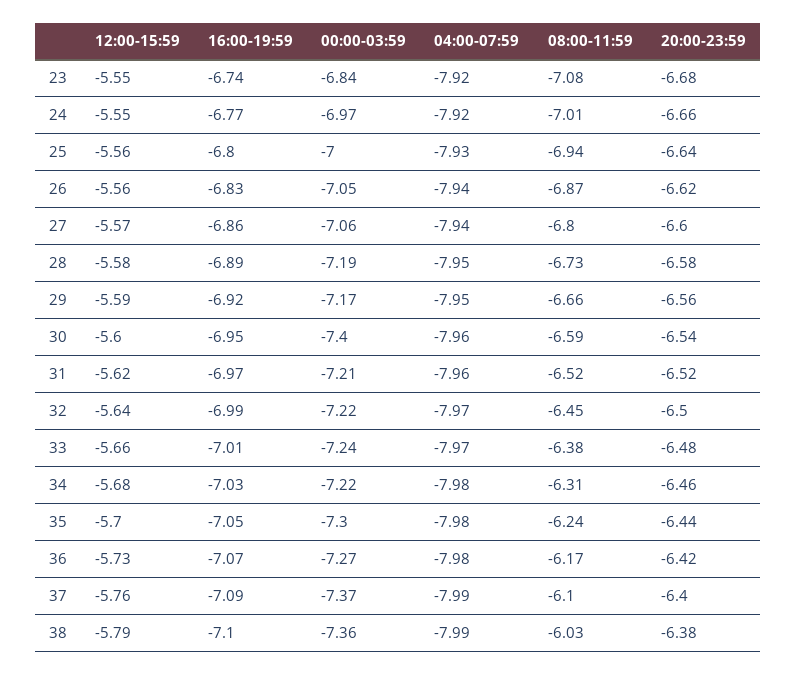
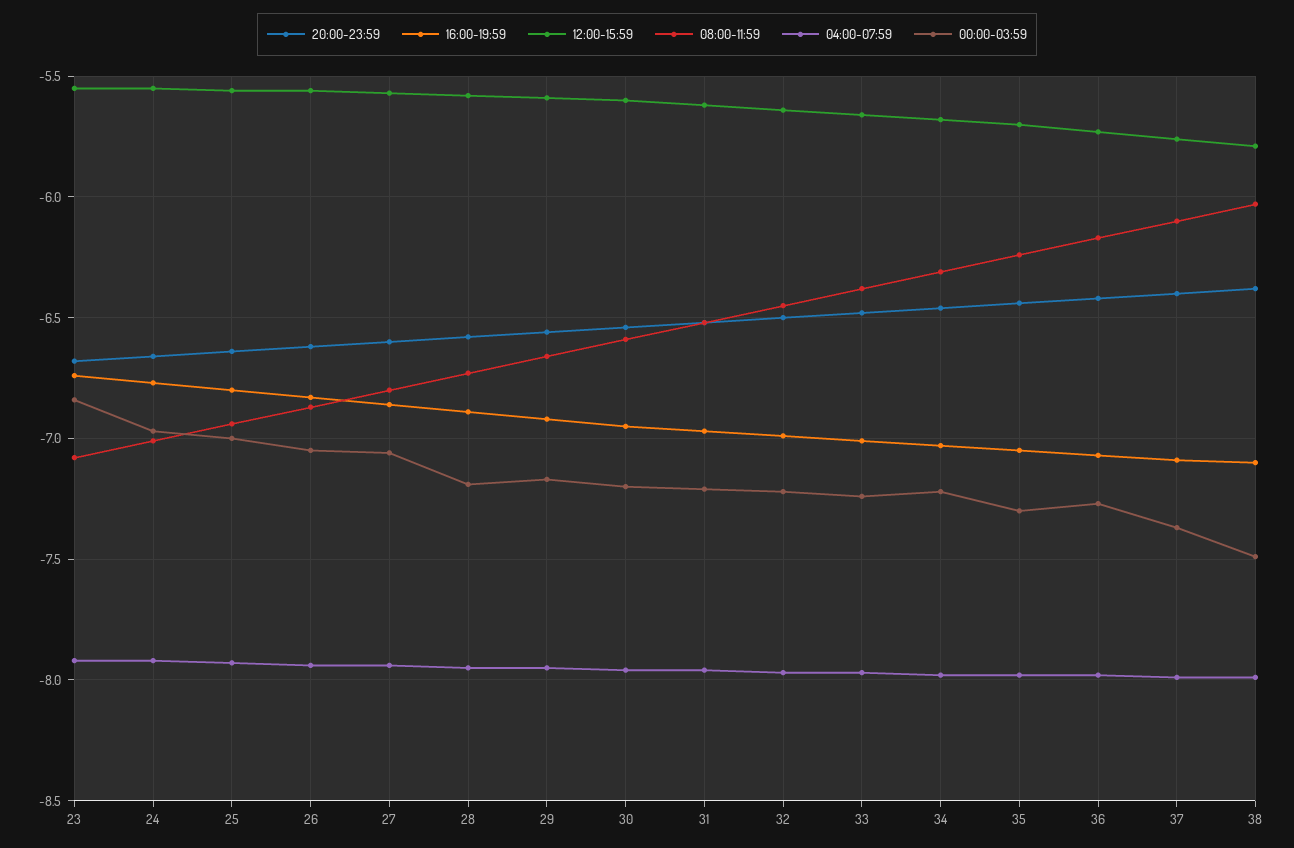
  {
    "12:00-15:59": {
      "23": -5.55,
      "24": -5.55,
      "25": -5.56,
      "26": -5.56,
      "27": -5.57,
      "28": -5.58,
      "29": -5.59,
      "30": -5.6,
      "31": -5.62,
      "32": -5.64,
      "33": -5.66,
      "34": -5.68,
      "35": -5.7,
      "36": -5.73,
      "37": -5.76,
      "38": -5.79
    },
    "16:00-19:59": {
      "23": -6.74,
      "24": -6.77,
      "25": -6.8,
      "26": -6.83,
      "27": -6.86,
      "28": -6.89,
      "29": -6.92,
      "30": -6.95,
      "31": -6.97,
      "32": -6.99,
      "33": -7.01,
      "34": -7.03,
      "35": -7.05,
      "36": -7.07,
      "37": -7.09,
      "38": -7.1
    },
    "00:00-03:59": {
      "23": -6.84,
      "24": -6.97,
      "25": -7,
      "26": -7.05,
      "27": -7.06,
      "28": -7.19,
      "29": -7.17,
-     "30": -7.4,
+     "30": -7.2,
      "31": -7.21,
      "32": -7.22,
      "33": -7.24,
      "34": -7.22,
      "35": -7.3,
      "36": -7.27,
      "37": -7.37,
-     "38": -7.36
+     "38": -7.5
    },
    "04:00-07:59": {
      "23": -7.92,
      "24": -7.92,
      "25": -7.93,
      "26": -7.94,
      "27": -7.94,
      "28": -7.95,
      "29": -7.95,
      "30": -7.96,
      "31": -7.96,
      "32": -7.97,
      "33": -7.97,
      "34": -7.98,
      "35": -7.98,
      "36": -7.98,
      "37": -7.99,
      "38": -7.99
    },
    "08:00-11:59": {
      "23": -7.08,
      "24": -7.01,
      "25": -6.94,
      "26": -6.87,
      "27": -6.8,
      "28": -6.73,
      "29": -6.66,
      "30": -6.59,
      "31": -6.52,
      "32": -6.45,
      "33": -6.38,
      "34": -6.31,
      "35": -6.24,
      "36": -6.17,
      "37": -6.1,
      "38": -6.03
    },
    "20:00-23:59": {
      "23": -6.68,
      "24": -6.66,
      "25": -6.64,
      "26": -6.62,
      "27": -6.6,
      "28": -6.58,
      "29": -6.56,
      "30": -6.54,
      "31": -6.52,
      "32": -6.5,
      "33": -6.48,
      "34": -6.46,
      "35": -6.44,
      "36": -6.42,
      "37": -6.4,
      "38": -6.38
    }
  }

